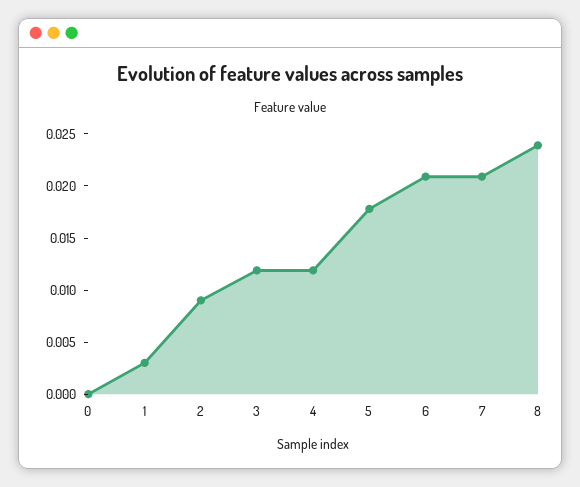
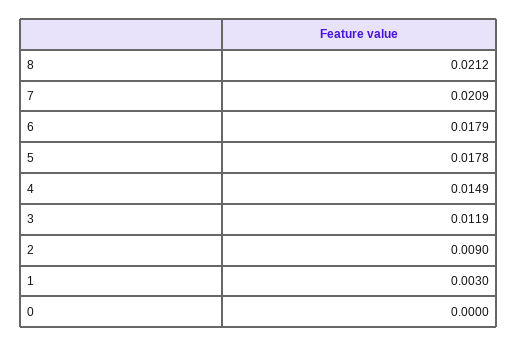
  {
    "0": 0,
    "1": 0.003,
    "2": 0.009,
    "3": 0.0119,
-   "4": 0.012,
+   "4": 0.0149,
    "5": 0.0178,
-   "6": 0.021,
+   "6": 0.0179,
    "7": 0.0209,
-   "8": 0.024
+   "8": 0.0212
  }

